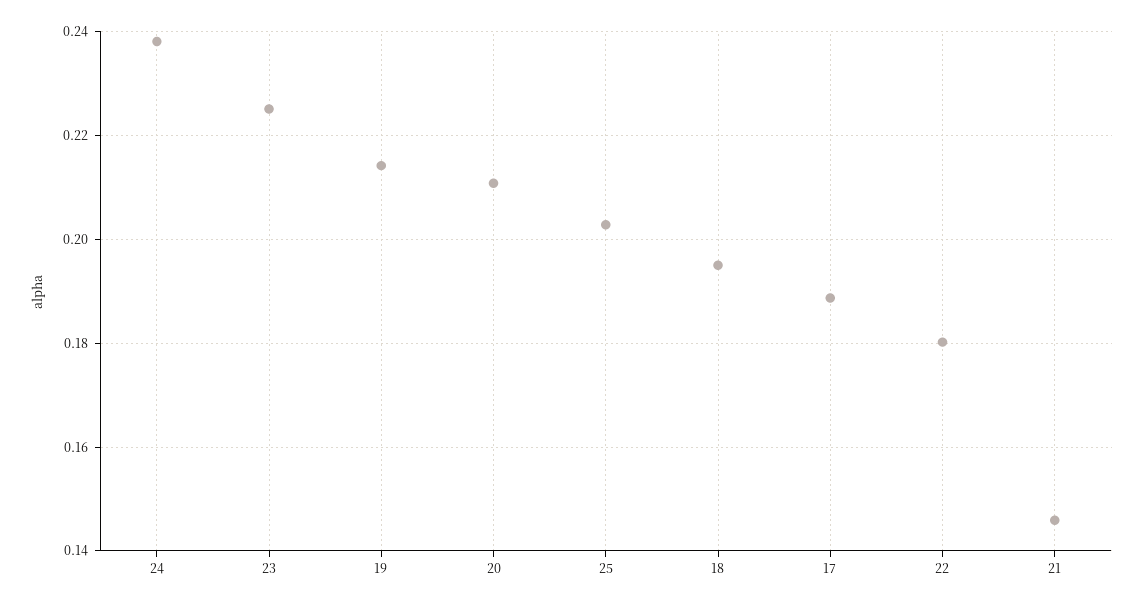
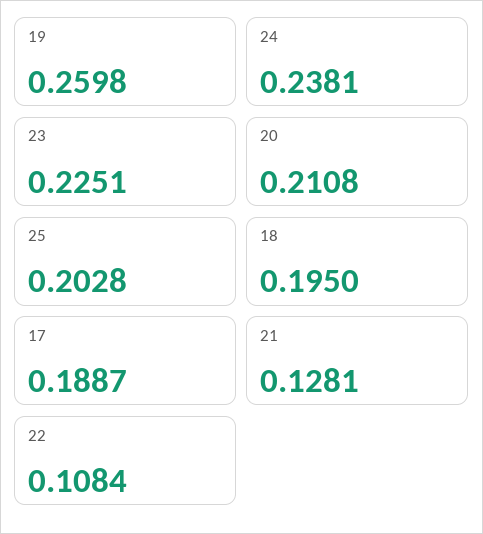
  {
    "24": 0.2381,
    "23": 0.2251,
-   "19": 0.214,
+   "19": 0.2598,
    "20": 0.2108,
    "25": 0.2028,
    "18": 0.195,
    "17": 0.1887,
-   "22": 0.18,
+   "22": 0.1084,
-   "21": 0.146
+   "21": 0.1281
  }

